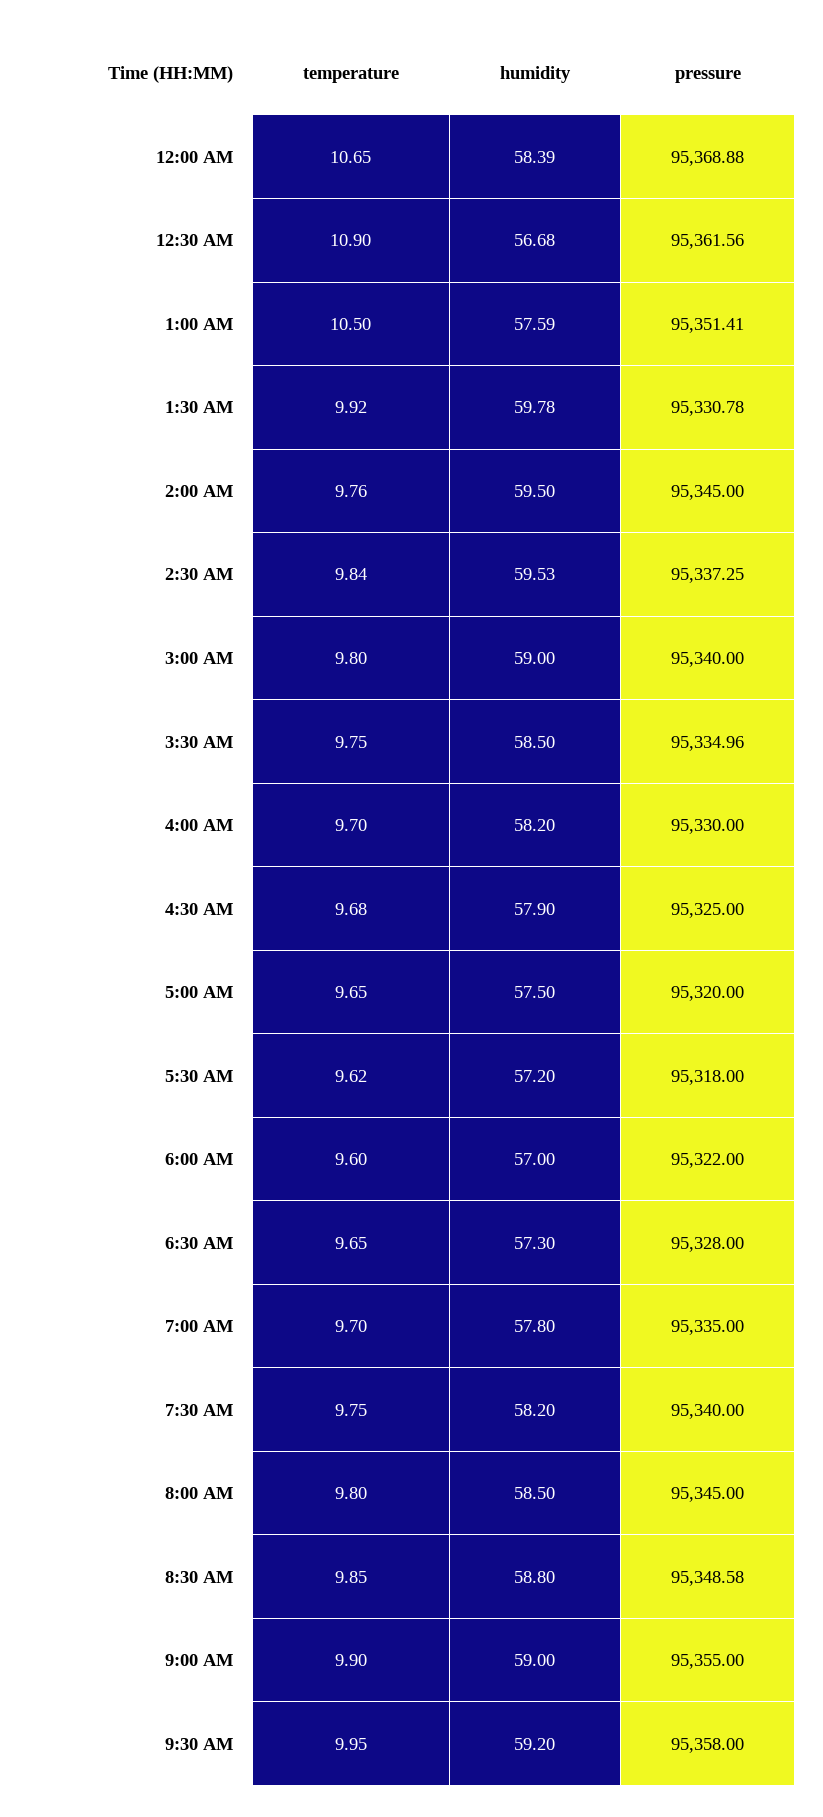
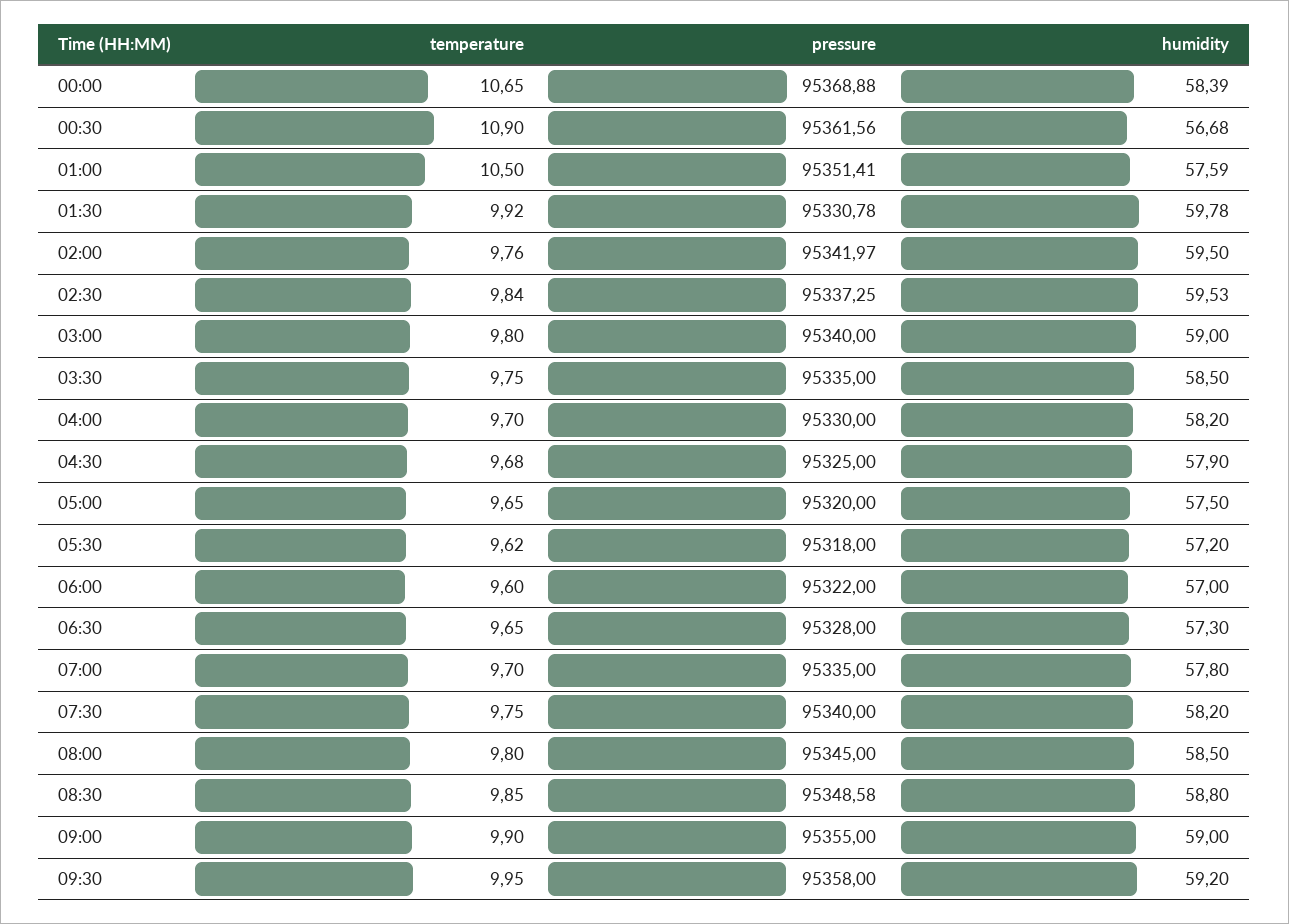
  {
    "temperature": {
      "12:00 AM": 10.65,
      "12:30 AM": 10.9,
      "1:00 AM": 10.5,
      "1:30 AM": 9.92,
      "2:00 AM": 9.76,
      "2:30 AM": 9.84,
      "3:00 AM": 9.8,
      "3:30 AM": 9.75,
      "4:00 AM": 9.7,
      "4:30 AM": 9.68,
      "5:00 AM": 9.65,
      "5:30 AM": 9.62,
      "6:00 AM": 9.6,
      "6:30 AM": 9.65,
      "7:00 AM": 9.7,
      "7:30 AM": 9.75,
      "8:00 AM": 9.8,
      "8:30 AM": 9.85,
      "9:00 AM": 9.9,
      "9:30 AM": 9.95
    },
    "humidity": {
      "12:00 AM": 58.39,
      "12:30 AM": 56.68,
      "1:00 AM": 57.59,
      "1:30 AM": 59.78,
      "2:00 AM": 59.5,
      "2:30 AM": 59.53,
      "3:00 AM": 59,
      "3:30 AM": 58.5,
      "4:00 AM": 58.2,
      "4:30 AM": 57.9,
      "5:00 AM": 57.5,
      "5:30 AM": 57.2,
      "6:00 AM": 57,
      "6:30 AM": 57.3,
      "7:00 AM": 57.8,
      "7:30 AM": 58.2,
      "8:00 AM": 58.5,
      "8:30 AM": 58.8,
      "9:00 AM": 59,
      "9:30 AM": 59.2
    },
    "pressure": {
      "12:00 AM": 95368.88,
      "12:30 AM": 95361.56,
      "1:00 AM": 95351.41,
      "1:30 AM": 95330.78,
-     "2:00 AM": 95345,
+     "2:00 AM": 95341.97,
      "2:30 AM": 95337.25,
      "3:00 AM": 95340,
-     "3:30 AM": 95334.96,
+     "3:30 AM": 95335,
      "4:00 AM": 95330,
      "4:30 AM": 95325,
      "5:00 AM": 95320,
      "5:30 AM": 95318,
      "6:00 AM": 95322,
      "6:30 AM": 95328,
      "7:00 AM": 95335,
      "7:30 AM": 95340,
      "8:00 AM": 95345,
      "8:30 AM": 95348.58,
      "9:00 AM": 95355,
      "9:30 AM": 95358
    }
  }

